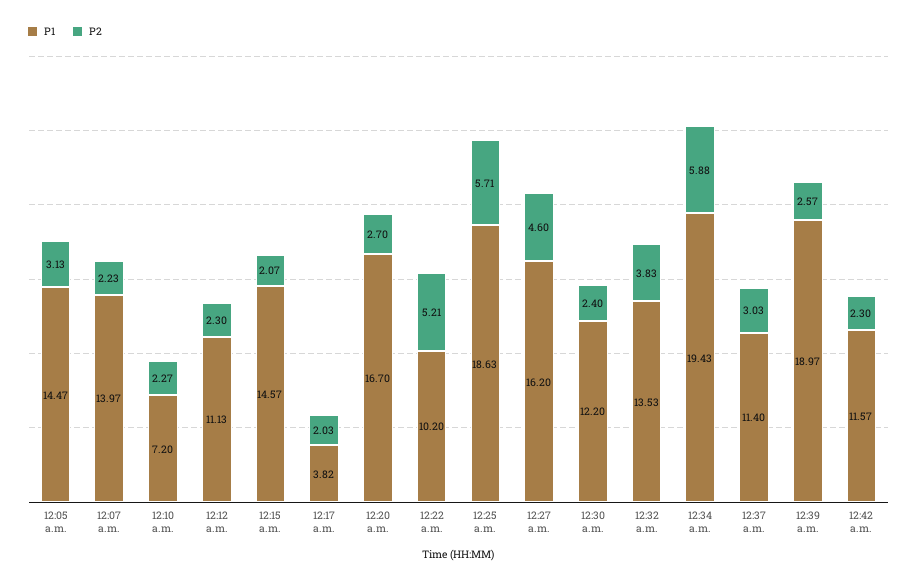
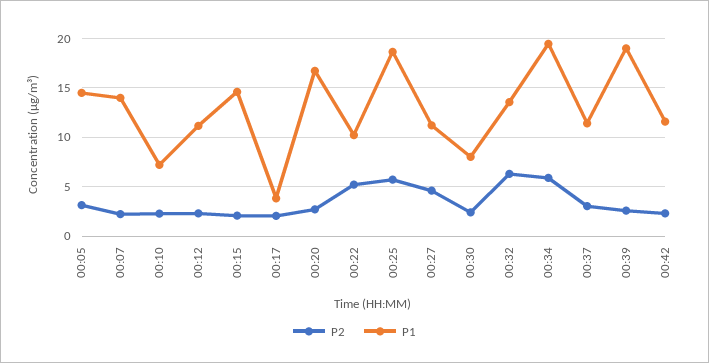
  {
    "P1": {
      "12:05 a.m.": 14.47,
      "12:07 a.m.": 13.97,
      "12:10 a.m.": 7.2,
      "12:12 a.m.": 11.13,
      "12:15 a.m.": 14.57,
      "12:17 a.m.": 3.82,
      "12:20 a.m.": 16.7,
      "12:22 a.m.": 10.2,
      "12:25 a.m.": 18.63,
-     "12:27 a.m.": 16.2,
+     "12:27 a.m.": 11,
-     "12:30 a.m.": 12.2,
+     "12:30 a.m.": 8,
      "12:32 a.m.": 13.53,
      "12:34 a.m.": 19.43,
      "12:37 a.m.": 11.4,
      "12:39 a.m.": 18.97,
      "12:42 a.m.": 11.57
    },
    "P2": {
      "12:05 a.m.": 3.13,
      "12:07 a.m.": 2.23,
      "12:10 a.m.": 2.27,
      "12:12 a.m.": 2.3,
      "12:15 a.m.": 2.07,
      "12:17 a.m.": 2.03,
      "12:20 a.m.": 2.7,
      "12:22 a.m.": 5.21,
      "12:25 a.m.": 5.71,
      "12:27 a.m.": 4.6,
      "12:30 a.m.": 2.4,
-     "12:32 a.m.": 3.83,
+     "12:32 a.m.": 6,
      "12:34 a.m.": 5.88,
      "12:37 a.m.": 3.03,
      "12:39 a.m.": 2.57,
      "12:42 a.m.": 2.3
    }
  }

